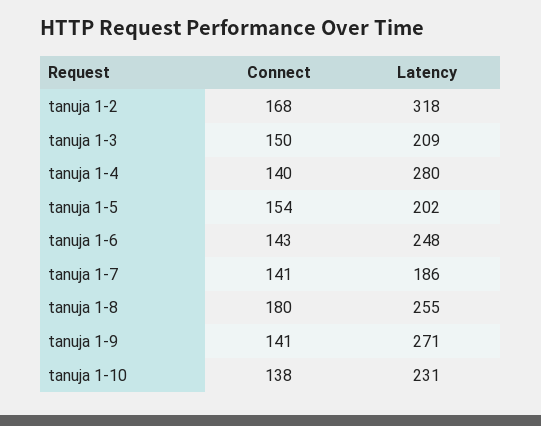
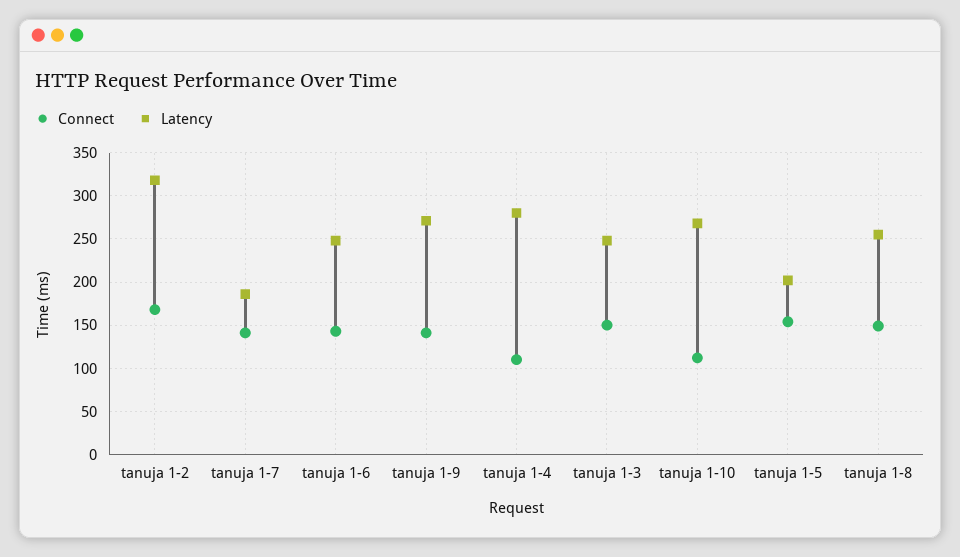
  {
    "Connect": {
      "tanuja 1-2": 168,
      "tanuja 1-3": 150,
-     "tanuja 1-4": 140,
+     "tanuja 1-4": 110,
      "tanuja 1-5": 154,
      "tanuja 1-6": 143,
      "tanuja 1-7": 141,
-     "tanuja 1-8": 180,
+     "tanuja 1-8": 150,
      "tanuja 1-9": 141,
-     "tanuja 1-10": 138
+     "tanuja 1-10": 110
    },
    "Latency": {
      "tanuja 1-2": 318,
-     "tanuja 1-3": 209,
+     "tanuja 1-3": 250,
      "tanuja 1-4": 280,
      "tanuja 1-5": 202,
      "tanuja 1-6": 248,
      "tanuja 1-7": 186,
      "tanuja 1-8": 255,
      "tanuja 1-9": 271,
-     "tanuja 1-10": 231
+     "tanuja 1-10": 270
    }
  }

